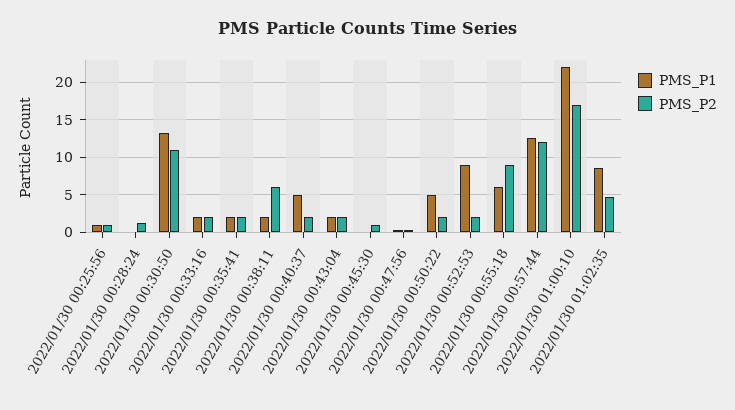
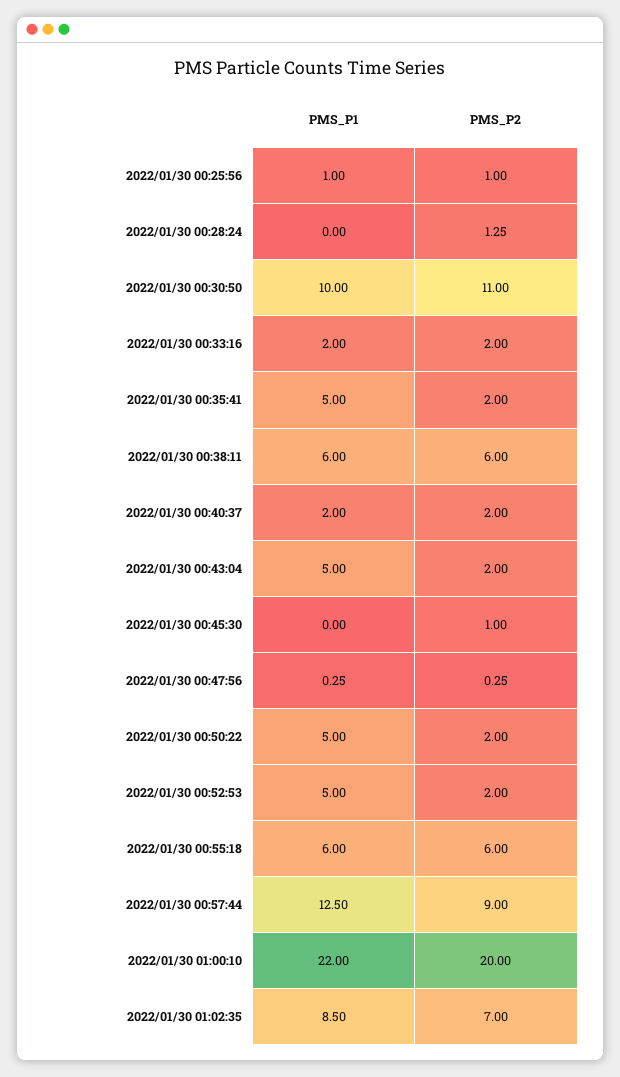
  {
    "PMS_P1": {
      "2022/01/30 00:25:56": 1,
      "2022/01/30 00:28:24": 0,
-     "2022/01/30 00:30:50": 13,
+     "2022/01/30 00:30:50": 10,
      "2022/01/30 00:33:16": 2,
-     "2022/01/30 00:35:41": 2,
+     "2022/01/30 00:35:41": 5,
-     "2022/01/30 00:38:11": 2,
+     "2022/01/30 00:38:11": 6,
-     "2022/01/30 00:40:37": 5,
+     "2022/01/30 00:40:37": 2,
-     "2022/01/30 00:43:04": 2,
+     "2022/01/30 00:43:04": 5,
      "2022/01/30 00:45:30": 0,
      "2022/01/30 00:47:56": 0.25,
      "2022/01/30 00:50:22": 5,
-     "2022/01/30 00:52:53": 9,
+     "2022/01/30 00:52:53": 5,
      "2022/01/30 00:55:18": 6,
      "2022/01/30 00:57:44": 12.5,
      "2022/01/30 01:00:10": 22,
      "2022/01/30 01:02:35": 8.5
    },
    "PMS_P2": {
      "2022/01/30 00:25:56": 1,
      "2022/01/30 00:28:24": 1.25,
      "2022/01/30 00:30:50": 11,
      "2022/01/30 00:33:16": 2,
      "2022/01/30 00:35:41": 2,
      "2022/01/30 00:38:11": 6,
      "2022/01/30 00:40:37": 2,
      "2022/01/30 00:43:04": 2,
      "2022/01/30 00:45:30": 1,
      "2022/01/30 00:47:56": 0.25,
      "2022/01/30 00:50:22": 2,
      "2022/01/30 00:52:53": 2,
-     "2022/01/30 00:55:18": 9,
+     "2022/01/30 00:55:18": 6,
-     "2022/01/30 00:57:44": 12,
+     "2022/01/30 00:57:44": 9,
-     "2022/01/30 01:00:10": 17,
+     "2022/01/30 01:00:10": 20,
-     "2022/01/30 01:02:35": 5
+     "2022/01/30 01:02:35": 7
    }
  }

